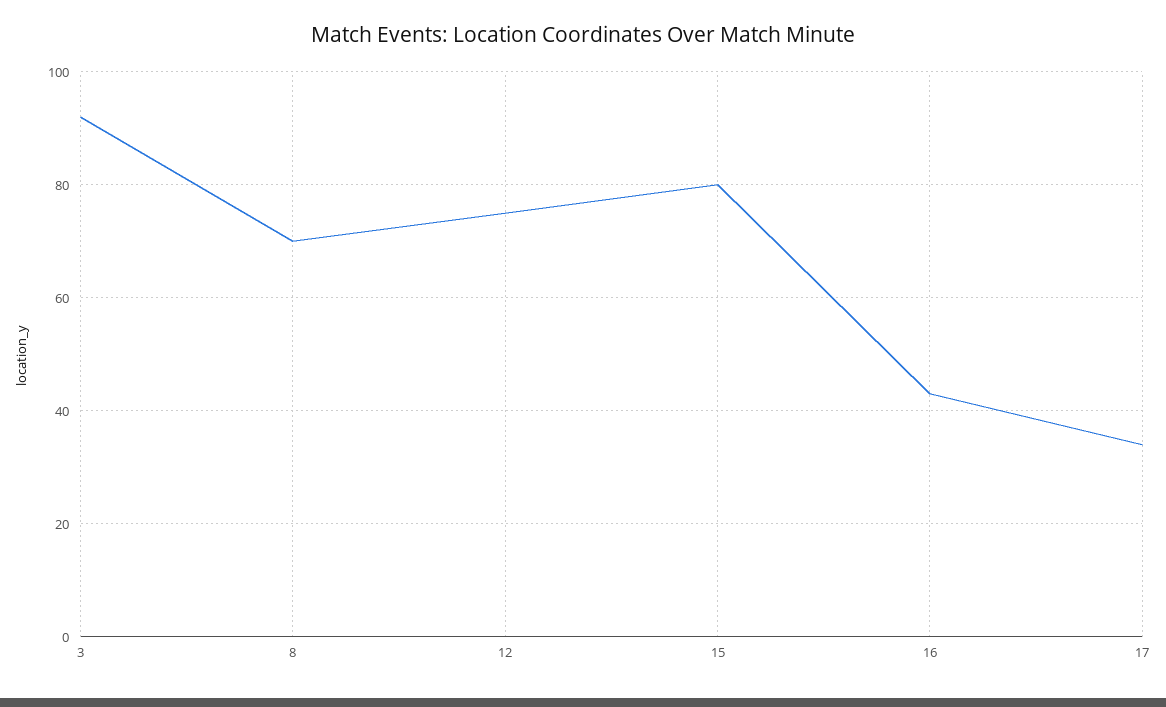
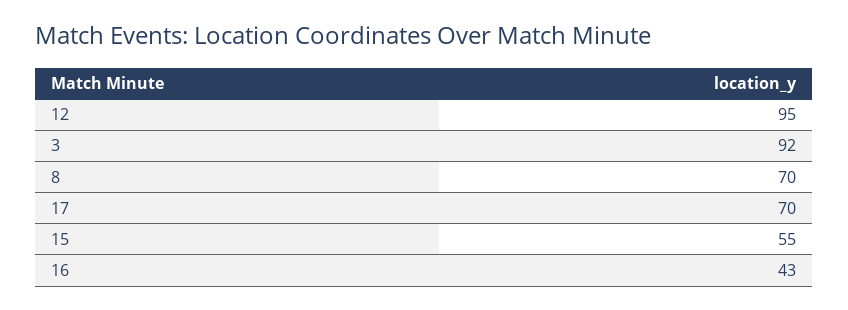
  {
    "3": 92,
    "8": 70,
-   "12": 75,
+   "12": 95,
-   "15": 80,
+   "15": 55,
    "16": 43,
-   "17": 35
+   "17": 70
  }

